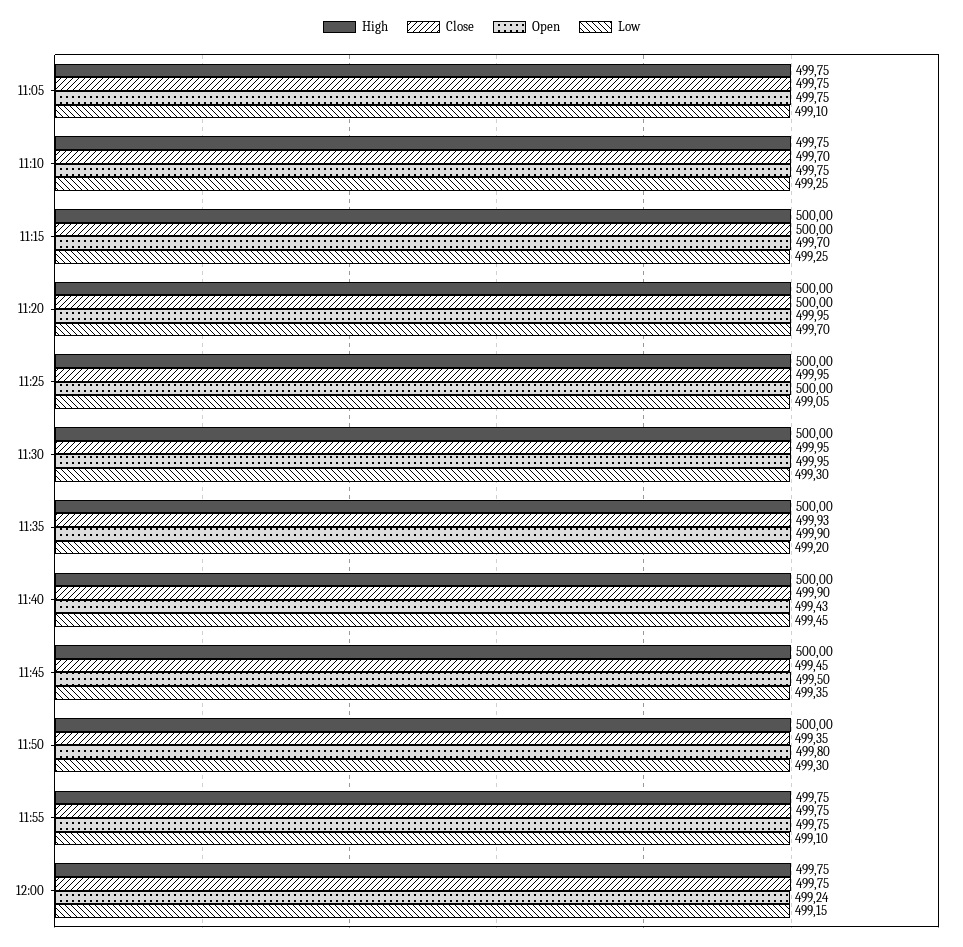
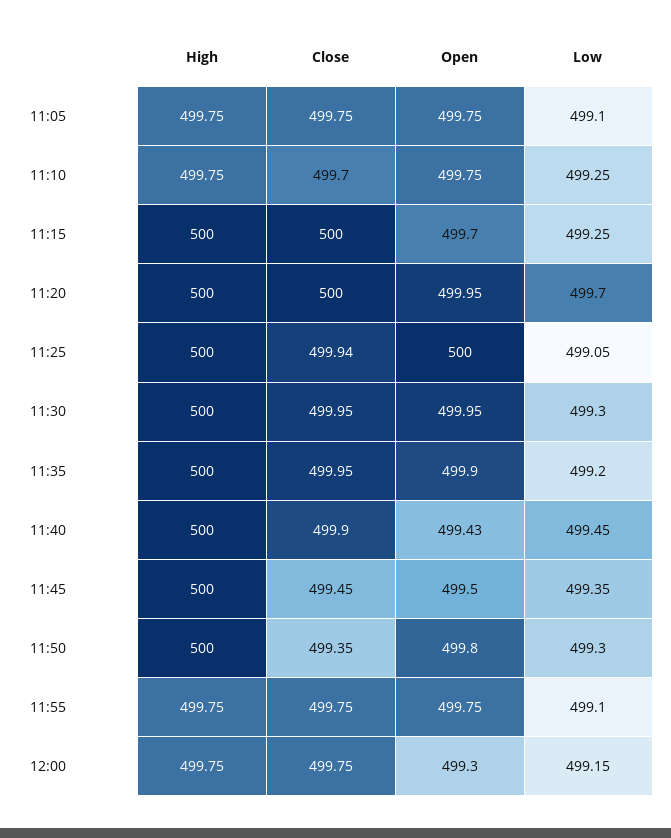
  {
    "High": {
      "11:05": 499.75,
      "11:10": 499.75,
      "11:15": 500,
      "11:20": 500,
      "11:25": 500,
      "11:30": 500,
      "11:35": 500,
      "11:40": 500,
      "11:45": 500,
      "11:50": 500,
      "11:55": 499.75,
      "12:00": 499.75
    },
    "Close": {
      "11:05": 499.75,
      "11:10": 499.7,
      "11:15": 500,
      "11:20": 500,
-     "11:25": 499.95,
+     "11:25": 499.94,
      "11:30": 499.95,
-     "11:35": 499.93,
+     "11:35": 499.95,
      "11:40": 499.9,
      "11:45": 499.45,
      "11:50": 499.35,
      "11:55": 499.75,
      "12:00": 499.75
    },
    "Open": {
      "11:05": 499.75,
      "11:10": 499.75,
      "11:15": 499.7,
      "11:20": 499.95,
      "11:25": 500,
      "11:30": 499.95,
      "11:35": 499.9,
      "11:40": 499.43,
      "11:45": 499.5,
      "11:50": 499.8,
      "11:55": 499.75,
-     "12:00": 499.24
+     "12:00": 499.3
    },
    "Low": {
      "11:05": 499.1,
      "11:10": 499.25,
      "11:15": 499.25,
      "11:20": 499.7,
      "11:25": 499.05,
      "11:30": 499.3,
      "11:35": 499.2,
      "11:40": 499.45,
      "11:45": 499.35,
      "11:50": 499.3,
      "11:55": 499.1,
      "12:00": 499.15
    }
  }

